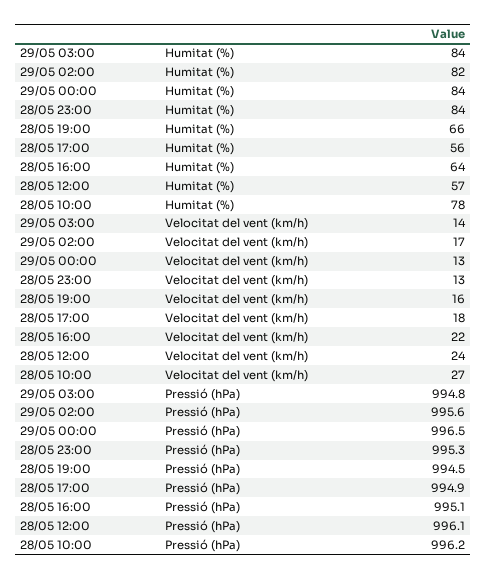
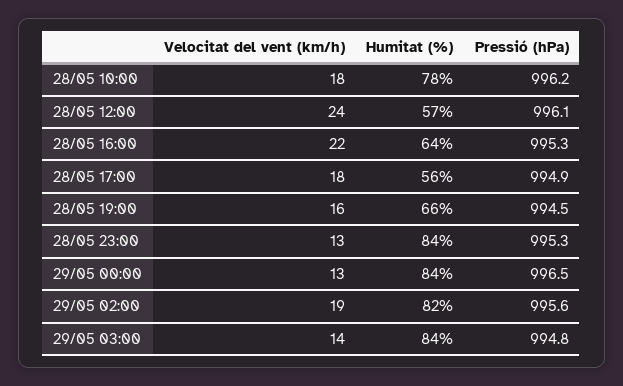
  {
    "29/05 03:00": {
      "Humitat (%)": 84,
      "Velocitat del vent (km/h)": 14,
      "Pressió (hPa)": 994.8
    },
    "29/05 02:00": {
      "Humitat (%)": 82,
-     "Velocitat del vent (km/h)": 17,
+     "Velocitat del vent (km/h)": 19,
      "Pressió (hPa)": 995.6
    },
    "29/05 00:00": {
      "Humitat (%)": 84,
      "Velocitat del vent (km/h)": 13,
      "Pressió (hPa)": 996.5
    },
    "28/05 23:00": {
      "Humitat (%)": 84,
      "Velocitat del vent (km/h)": 13,
      "Pressió (hPa)": 995.3
    },
    "28/05 19:00": {
      "Humitat (%)": 66,
      "Velocitat del vent (km/h)": 16,
      "Pressió (hPa)": 994.5
    },
    "28/05 17:00": {
      "Humitat (%)": 56,
      "Velocitat del vent (km/h)": 18,
      "Pressió (hPa)": 994.9
    },
    "28/05 16:00": {
      "Humitat (%)": 64,
      "Velocitat del vent (km/h)": 22,
-     "Pressió (hPa)": 995.1
+     "Pressió (hPa)": 995.3
    },
    "28/05 12:00": {
      "Humitat (%)": 57,
      "Velocitat del vent (km/h)": 24,
      "Pressió (hPa)": 996.1
    },
    "28/05 10:00": {
      "Humitat (%)": 78,
-     "Velocitat del vent (km/h)": 27,
+     "Velocitat del vent (km/h)": 18,
      "Pressió (hPa)": 996.2
    }
  }

